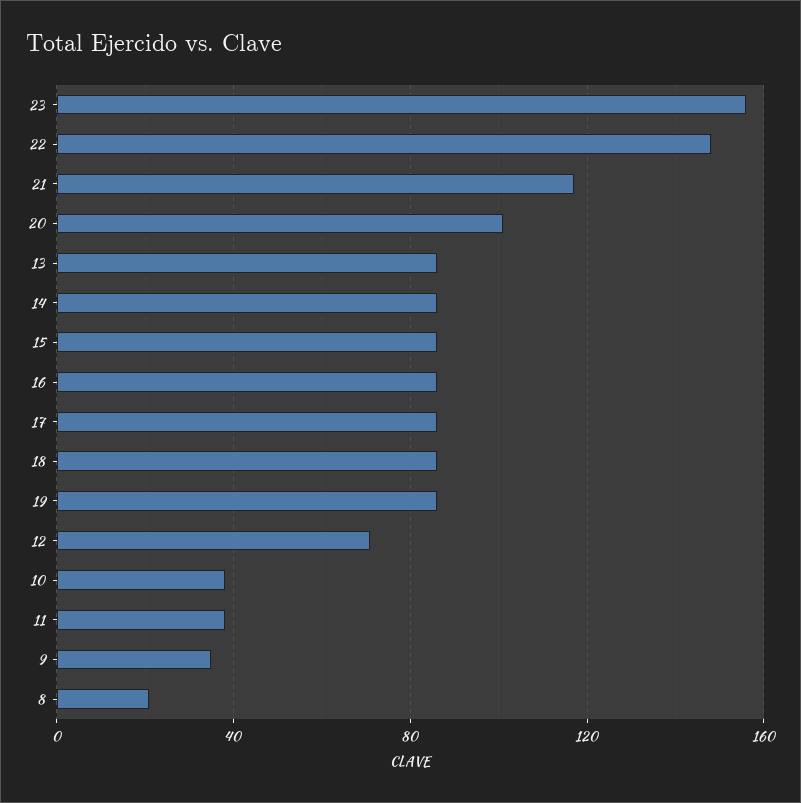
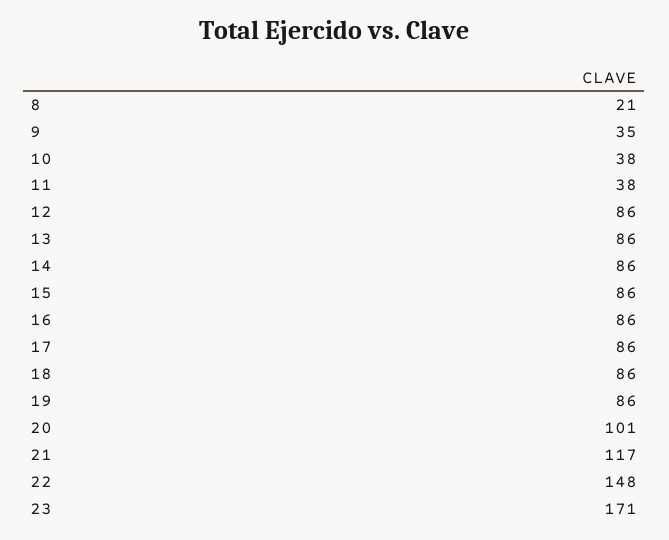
  {
-   "23": 155,
+   "23": 171,
    "22": 148,
    "21": 117,
    "20": 101,
    "13": 86,
    "14": 86,
    "15": 86,
    "16": 86,
    "17": 86,
    "18": 86,
    "19": 86,
-   "12": 70,
+   "12": 86,
    "10": 38,
    "11": 38,
    "9": 35,
    "8": 21
  }

